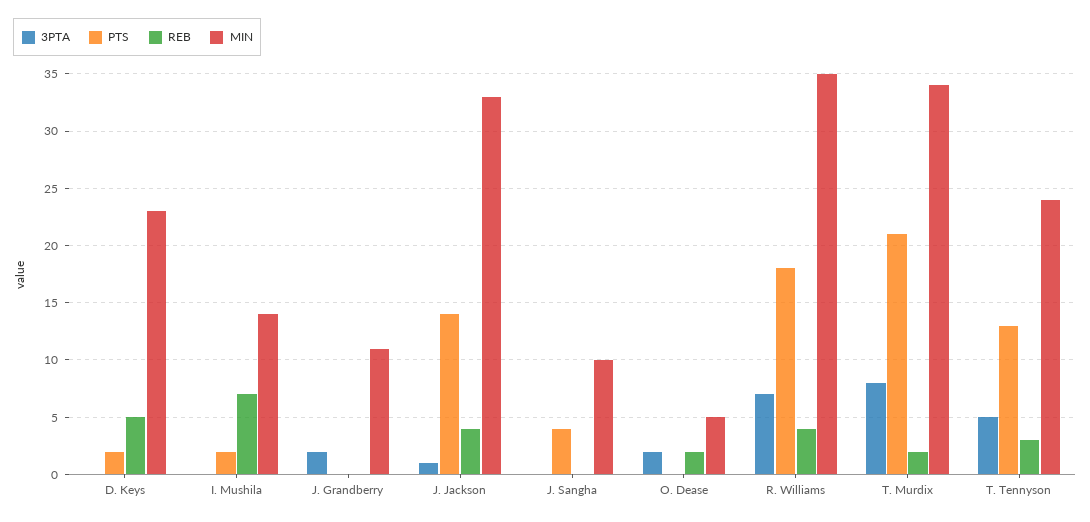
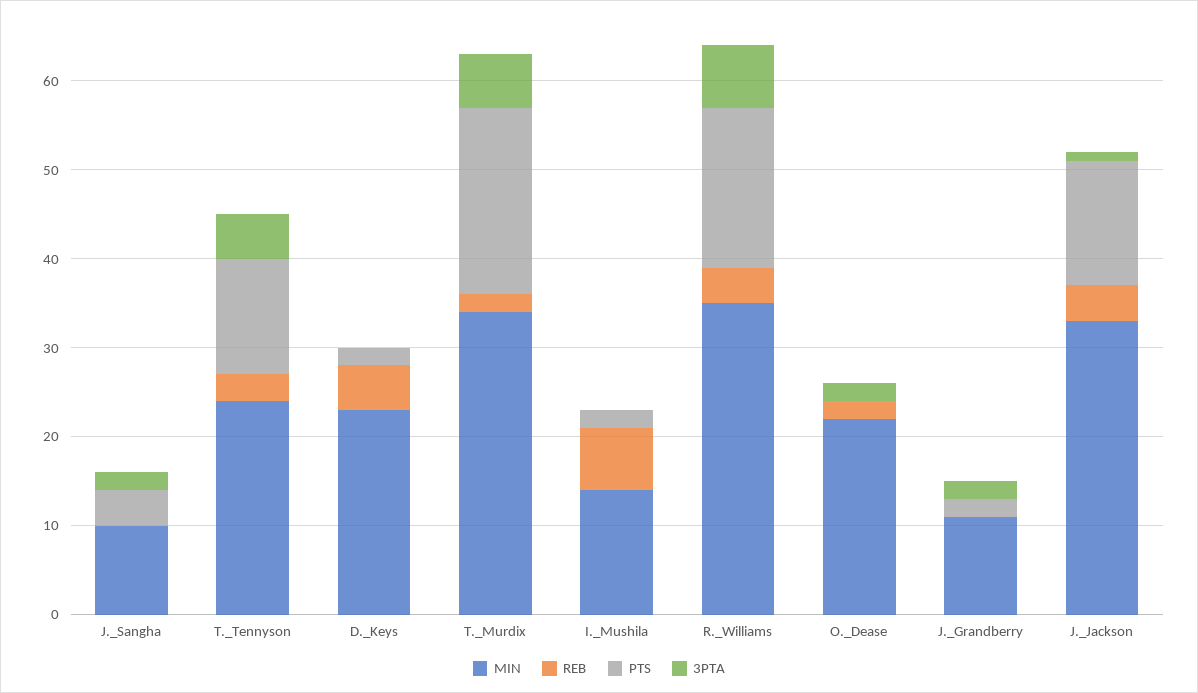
  {
    "3PTA": {
      "D. Keys": 0,
      "I. Mushila": 0,
      "J. Grandberry": 2,
      "J. Jackson": 1,
-     "J. Sangha": 0,
+     "J. Sangha": 2,
      "O. Dease": 2,
      "R. Williams": 7,
-     "T. Murdix": 8,
+     "T. Murdix": 6,
      "T. Tennyson": 5
    },
    "PTS": {
      "D. Keys": 2,
      "I. Mushila": 2,
-     "J. Grandberry": 0,
+     "J. Grandberry": 2,
      "J. Jackson": 14,
      "J. Sangha": 4,
      "O. Dease": 0,
      "R. Williams": 18,
      "T. Murdix": 21,
      "T. Tennyson": 13
    },
    "REB": {
      "D. Keys": 5,
      "I. Mushila": 7,
      "J. Grandberry": 0,
      "J. Jackson": 4,
      "J. Sangha": 0,
      "O. Dease": 2,
      "R. Williams": 4,
      "T. Murdix": 2,
      "T. Tennyson": 3
    },
    "MIN": {
      "D. Keys": 23,
      "I. Mushila": 14,
      "J. Grandberry": 11,
      "J. Jackson": 33,
      "J. Sangha": 10,
-     "O. Dease": 5,
+     "O. Dease": 22,
      "R. Williams": 35,
      "T. Murdix": 34,
      "T. Tennyson": 24
    }
  }

